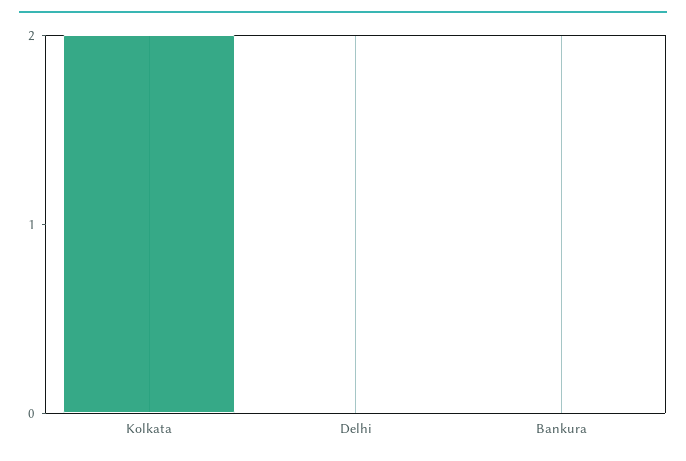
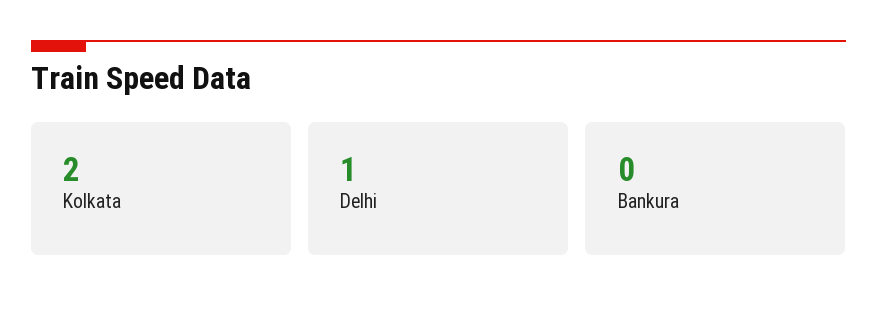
  {
    "Kolkata": 2,
-   "Delhi": 0,
+   "Delhi": 1,
    "Bankura": 0
  }

